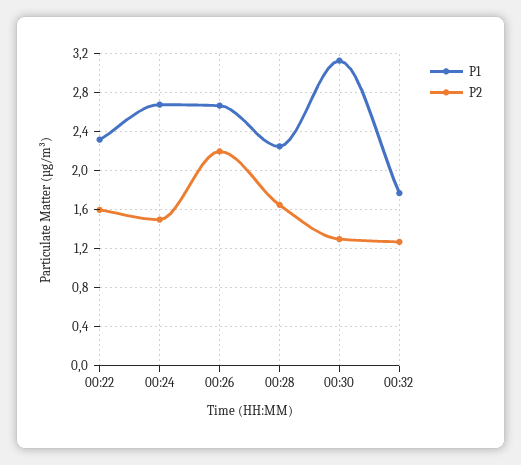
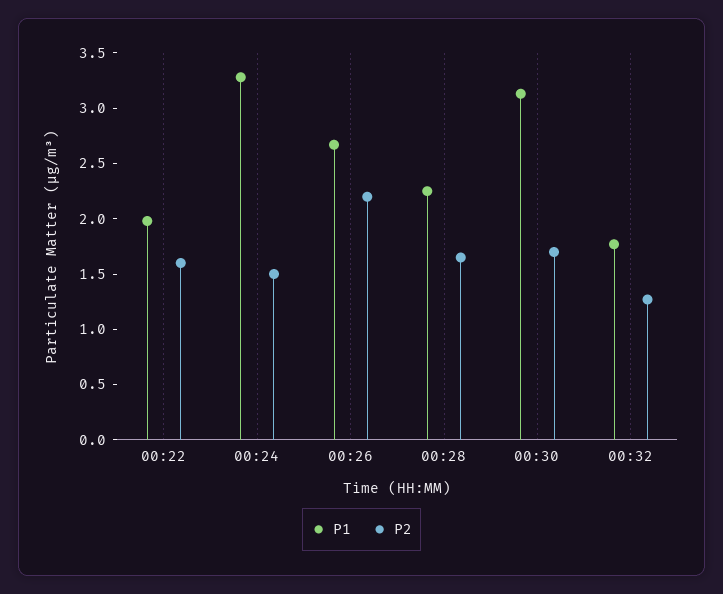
  {
    "P1": {
-     "00:22": 2.3,
+     "00:22": 2,
-     "00:24": 2.7,
+     "00:24": 3.3,
      "00:26": 2.7,
      "00:28": 2.3,
      "00:30": 3.1,
      "00:32": 1.8
    },
    "P2": {
      "00:22": 1.6,
      "00:24": 1.5,
      "00:26": 2.2,
      "00:28": 1.7,
-     "00:30": 1.3,
+     "00:30": 1.7,
      "00:32": 1.3
    }
  }

